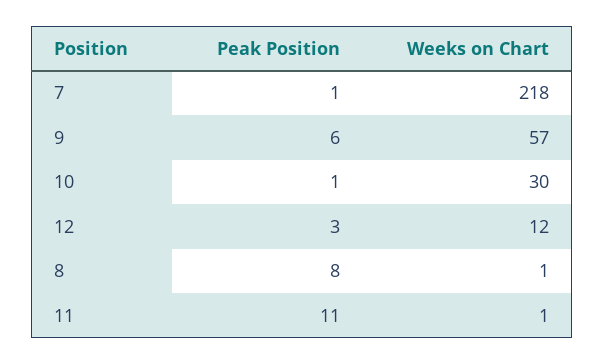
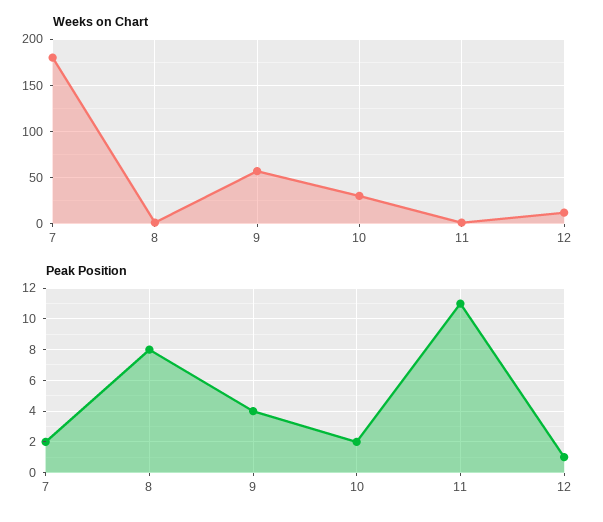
  {
    "Peak Position": {
-     "7": 1,
+     "7": 2,
-     "9": 6,
+     "9": 4,
-     "10": 1,
+     "10": 2,
-     "12": 3,
+     "12": 1,
      "8": 8,
      "11": 11
    },
    "Weeks on Chart": {
-     "7": 218,
+     "7": 180,
      "9": 57,
      "10": 30,
      "12": 12,
      "8": 1,
      "11": 1
    }
  }

